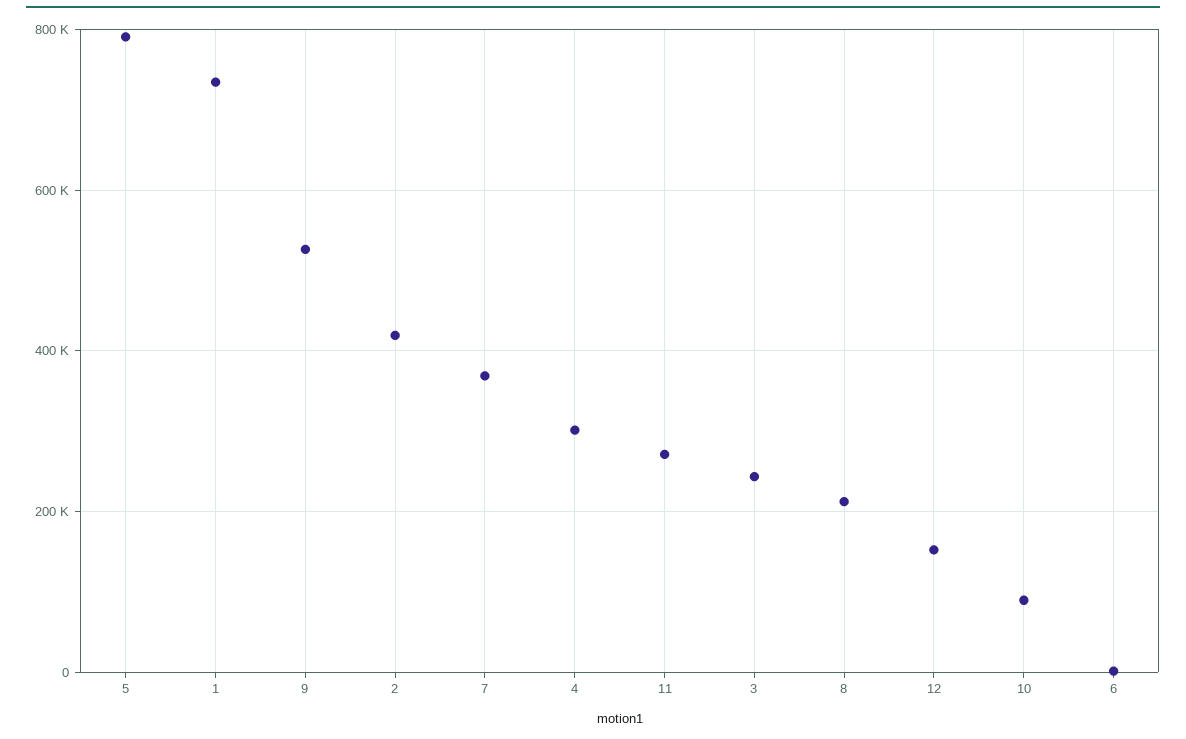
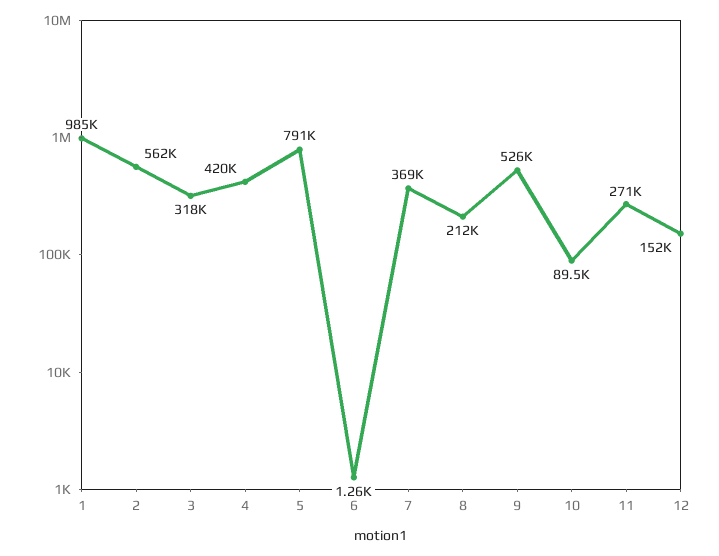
  {
    "5": 791000,
-   "1": 740000,
+   "1": 985000,
    "9": 526000,
-   "2": 420000,
+   "2": 562000,
    "7": 369000,
-   "4": 300000,
+   "4": 420000,
    "11": 271000,
-   "3": 240000,
+   "3": 318000,
    "8": 212000,
    "12": 152000,
    "10": 89500,
    "6": 1260
  }

